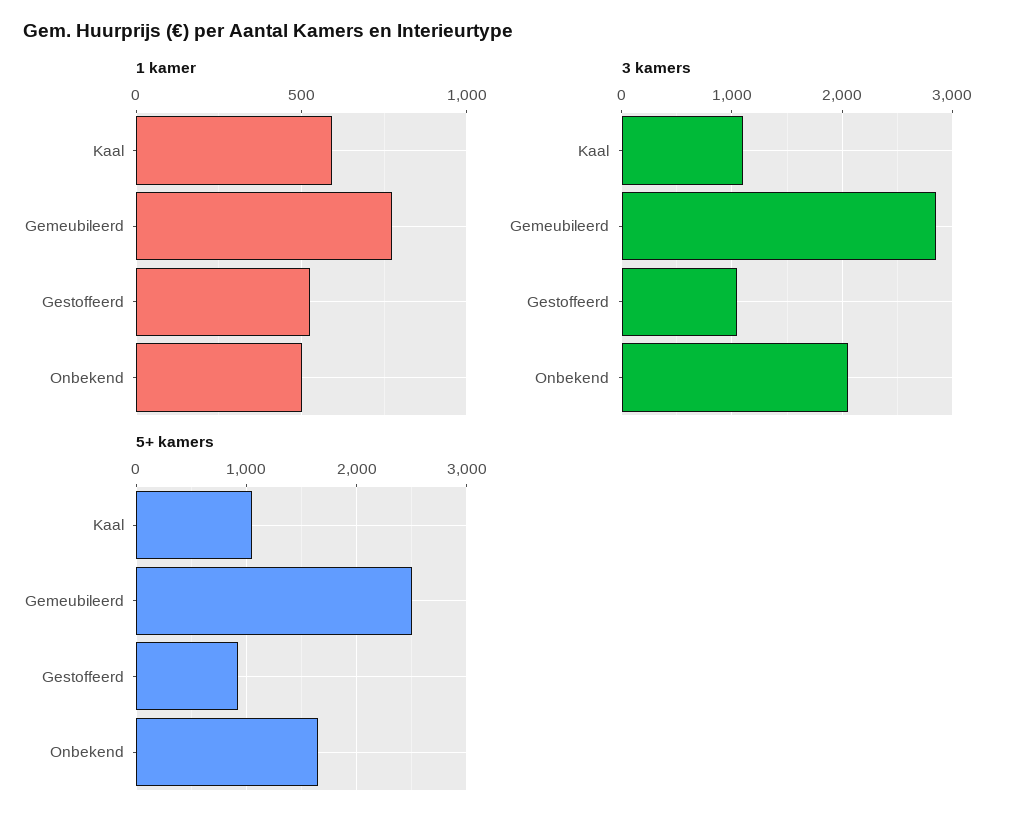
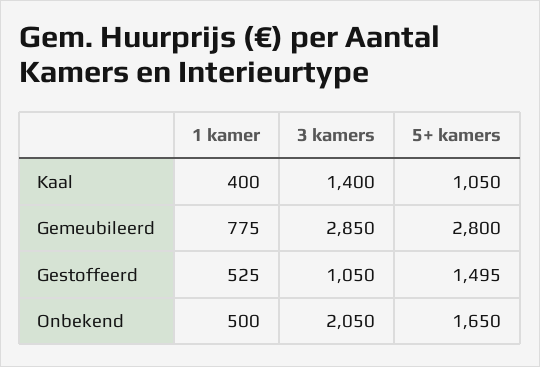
  {
    "1 kamer": {
-     "Kaal": 600,
+     "Kaal": 400,
      "Gemeubileerd": 775,
      "Gestoffeerd": 525,
      "Onbekend": 500
    },
    "3 kamers": {
-     "Kaal": 1100,
+     "Kaal": 1400,
      "Gemeubileerd": 2850,
      "Gestoffeerd": 1050,
      "Onbekend": 2050
    },
    "5+ kamers": {
      "Kaal": 1050,
-     "Gemeubileerd": 2500,
+     "Gemeubileerd": 2800,
-     "Gestoffeerd": 900,
+     "Gestoffeerd": 1495,
      "Onbekend": 1650
    }
  }

